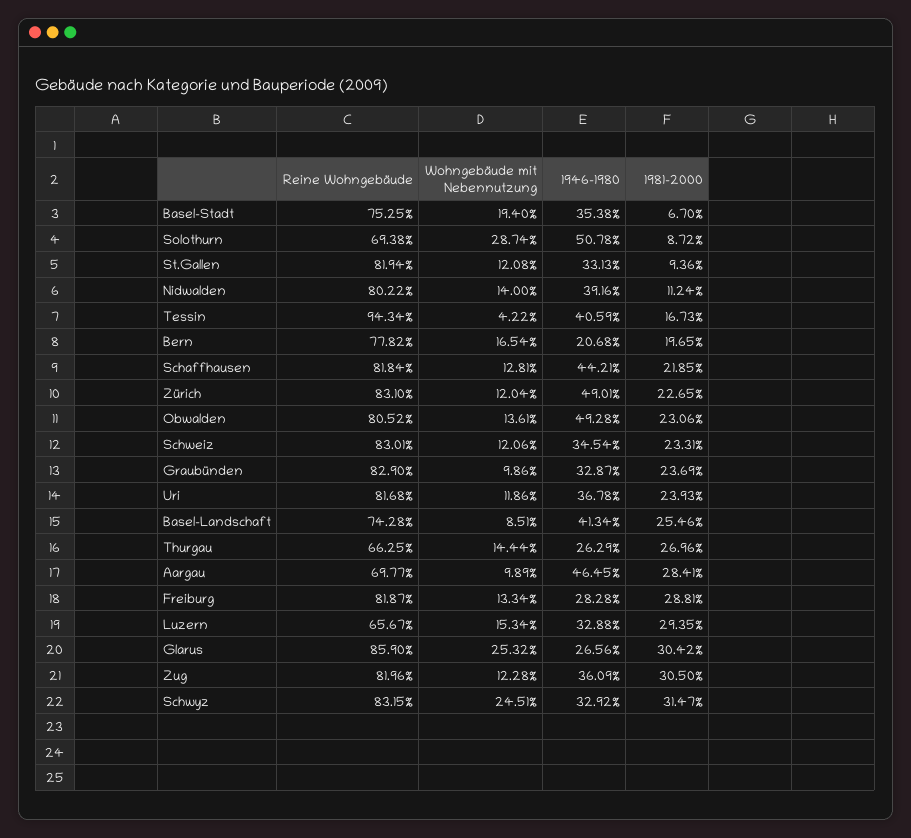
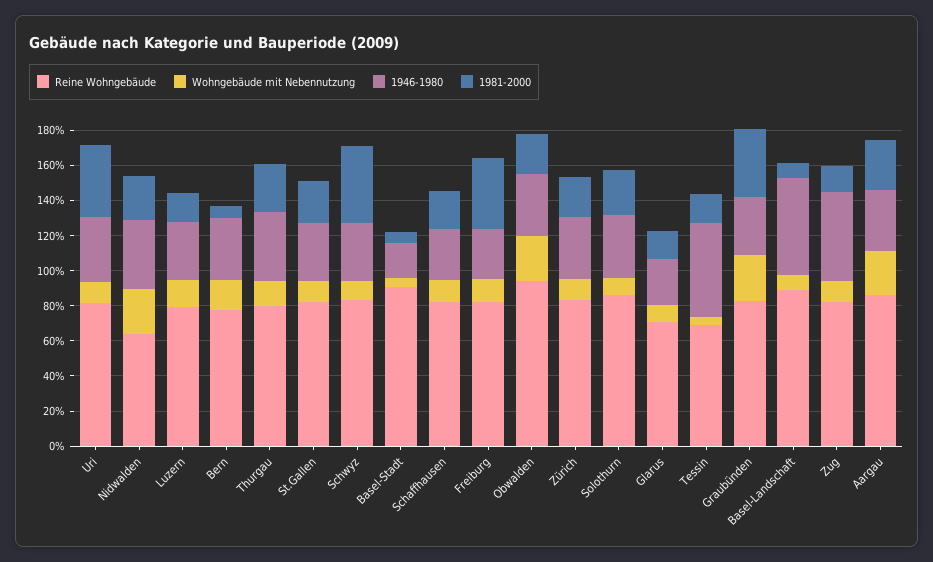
  {
    "Reine Wohngebäude": {
-     "Basel-Stadt": 75.25,
+     "Basel-Stadt": 90,
-     "Solothurn": 69.38,
+     "Solothurn": 85,
      "St.Gallen": 81.94,
-     "Nidwalden": 80.22,
+     "Nidwalden": 65,
-     "Tessin": 94.34,
+     "Tessin": 70,
      "Bern": 77.82,
      "Schaffhausen": 81.84,
      "Zürich": 83.1,
-     "Obwalden": 80.52,
+     "Obwalden": 95,
-     "Schweiz": 83.01,
      "Graubünden": 82.9,
      "Uri": 81.68,
-     "Basel-Landschaft": 74.28,
+     "Basel-Landschaft": 90,
-     "Thurgau": 66.25,
+     "Thurgau": 80,
-     "Aargau": 69.77,
+     "Aargau": 85,
      "Freiburg": 81.87,
-     "Luzern": 65.67,
+     "Luzern": 80,
-     "Glarus": 85.9,
+     "Glarus": 70,
      "Zug": 81.96,
      "Schwyz": 83.15
    },
    "Wohngebäude mit Nebennutzung": {
-     "Basel-Stadt": 19.4,
+     "Basel-Stadt": 5,
-     "Solothurn": 28.74,
+     "Solothurn": 10,
      "St.Gallen": 12.08,
-     "Nidwalden": 14,
+     "Nidwalden": 25,
      "Tessin": 4.22,
      "Bern": 16.54,
      "Schaffhausen": 12.81,
      "Zürich": 12.04,
-     "Obwalden": 13.61,
+     "Obwalden": 25,
-     "Schweiz": 12.06,
-     "Graubünden": 9.86,
+     "Graubünden": 25,
      "Uri": 11.86,
      "Basel-Landschaft": 8.51,
      "Thurgau": 14.44,
-     "Aargau": 9.89,
+     "Aargau": 25,
      "Freiburg": 13.34,
      "Luzern": 15.34,
-     "Glarus": 25.32,
+     "Glarus": 10,
      "Zug": 12.28,
-     "Schwyz": 24.51
+     "Schwyz": 10
    },
    "1946-1980": {
-     "Basel-Stadt": 35.38,
+     "Basel-Stadt": 20,
-     "Solothurn": 50.78,
+     "Solothurn": 35,
      "St.Gallen": 33.13,
      "Nidwalden": 39.16,
-     "Tessin": 40.59,
+     "Tessin": 55,
-     "Bern": 20.68,
+     "Bern": 35,
-     "Schaffhausen": 44.21,
+     "Schaffhausen": 30,
-     "Zürich": 49.01,
+     "Zürich": 35,
-     "Obwalden": 49.28,
+     "Obwalden": 35,
-     "Schweiz": 34.54,
      "Graubünden": 32.87,
      "Uri": 36.78,
-     "Basel-Landschaft": 41.34,
+     "Basel-Landschaft": 55,
-     "Thurgau": 26.29,
+     "Thurgau": 40,
-     "Aargau": 46.45,
+     "Aargau": 35,
      "Freiburg": 28.28,
      "Luzern": 32.88,
      "Glarus": 26.56,
-     "Zug": 36.09,
+     "Zug": 50,
      "Schwyz": 32.92
    },
    "1981-2000": {
      "Basel-Stadt": 6.7,
-     "Solothurn": 8.72,
+     "Solothurn": 25,
-     "St.Gallen": 9.36,
+     "St.Gallen": 25,
-     "Nidwalden": 11.24,
+     "Nidwalden": 25,
      "Tessin": 16.73,
-     "Bern": 19.65,
+     "Bern": 5,
      "Schaffhausen": 21.85,
      "Zürich": 22.65,
      "Obwalden": 23.06,
-     "Schweiz": 23.31,
-     "Graubünden": 23.69,
+     "Graubünden": 40,
-     "Uri": 23.93,
+     "Uri": 40,
-     "Basel-Landschaft": 25.46,
+     "Basel-Landschaft": 10,
      "Thurgau": 26.96,
      "Aargau": 28.41,
-     "Freiburg": 28.81,
+     "Freiburg": 40,
-     "Luzern": 29.35,
+     "Luzern": 15,
-     "Glarus": 30.42,
+     "Glarus": 15,
-     "Zug": 30.5,
+     "Zug": 15,
-     "Schwyz": 31.47
+     "Schwyz": 45
    }
  }

